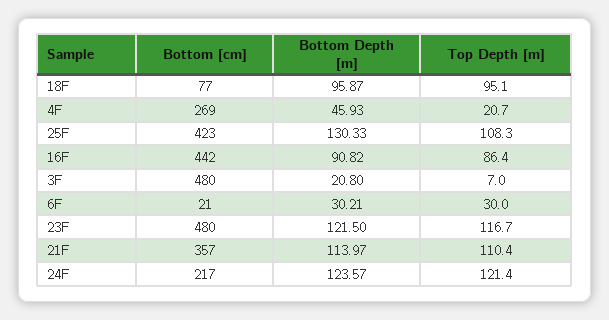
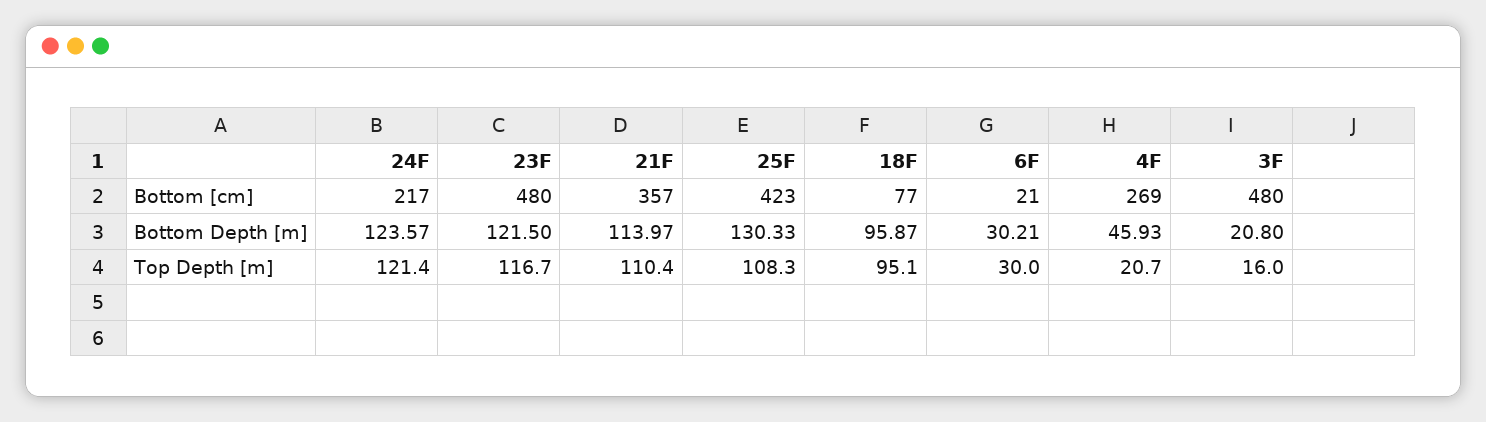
  {
    "Bottom [cm]": {
      "18F": 77,
      "4F": 269,
      "25F": 423,
-     "16F": 442,
      "3F": 480,
      "6F": 21,
      "23F": 480,
      "21F": 357,
      "24F": 217
    },
    "Bottom Depth [m]": {
      "18F": 95.87,
      "4F": 45.93,
      "25F": 130.33,
-     "16F": 90.82,
      "3F": 20.8,
      "6F": 30.21,
      "23F": 121.5,
      "21F": 113.97,
      "24F": 123.57
    },
    "Top Depth [m]": {
      "18F": 95.1,
      "4F": 20.7,
      "25F": 108.3,
-     "16F": 86.4,
-     "3F": 7,
+     "3F": 16,
      "6F": 30,
      "23F": 116.7,
      "21F": 110.4,
      "24F": 121.4
    }
  }

